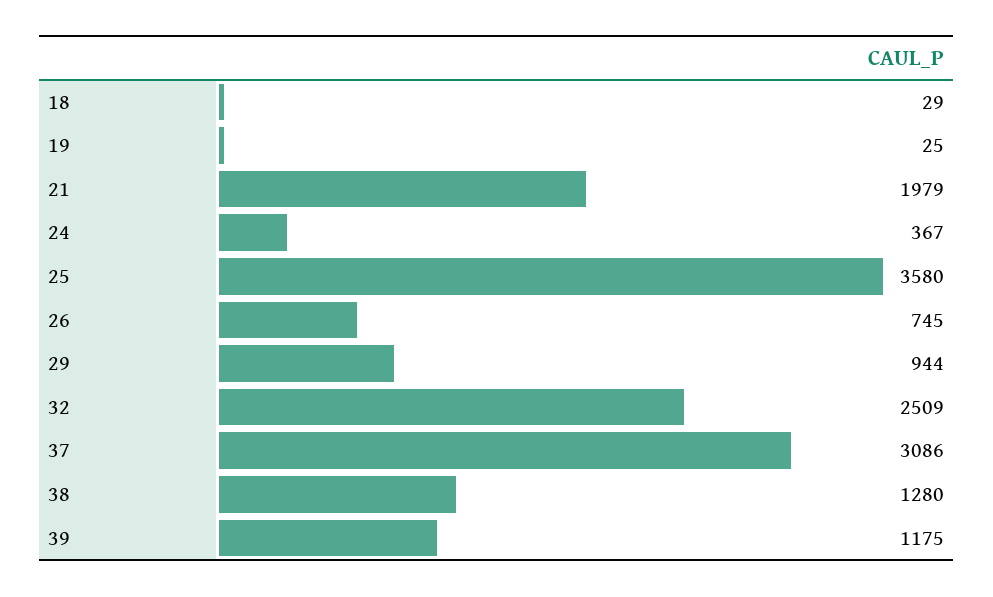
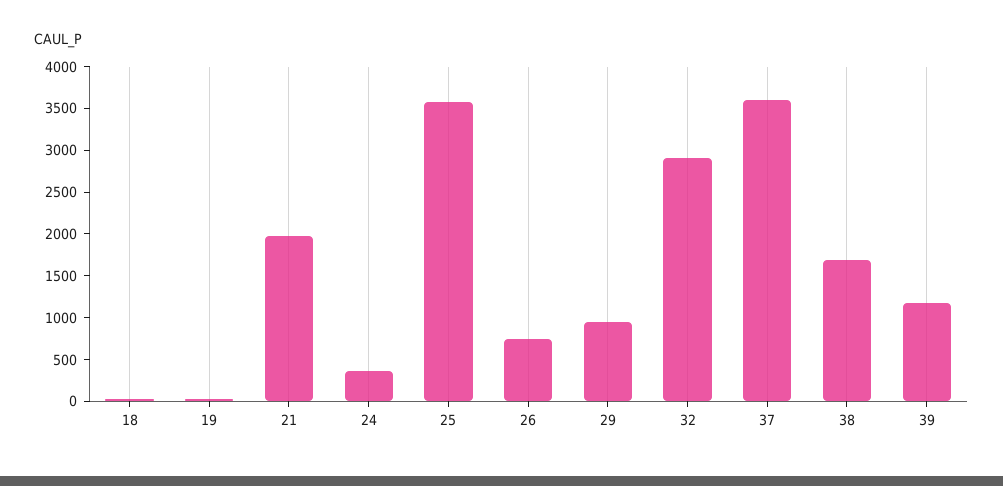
  {
    "18": 29,
    "19": 25,
    "21": 1979,
    "24": 367,
    "25": 3580,
    "26": 745,
    "29": 944,
-   "32": 2509,
+   "32": 2900,
-   "37": 3086,
+   "37": 3600,
-   "38": 1280,
+   "38": 1700,
    "39": 1175
  }

